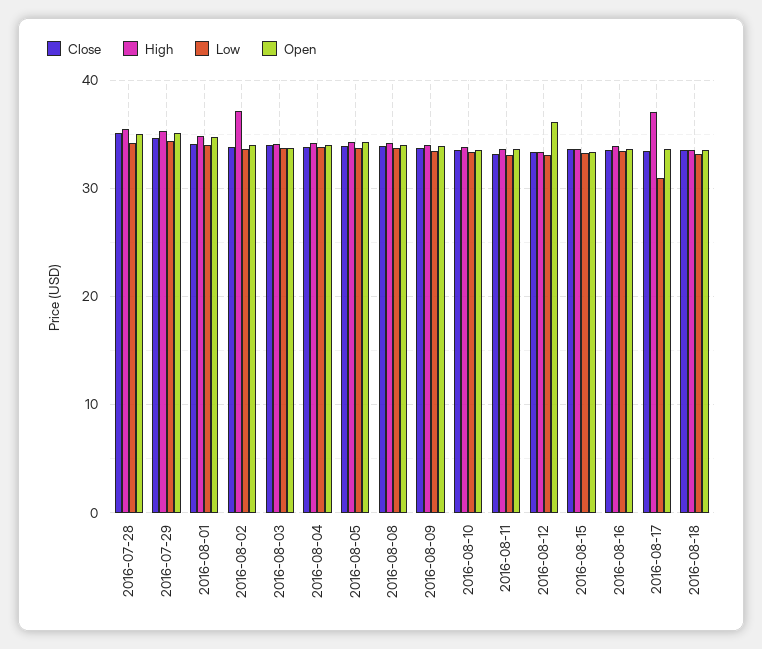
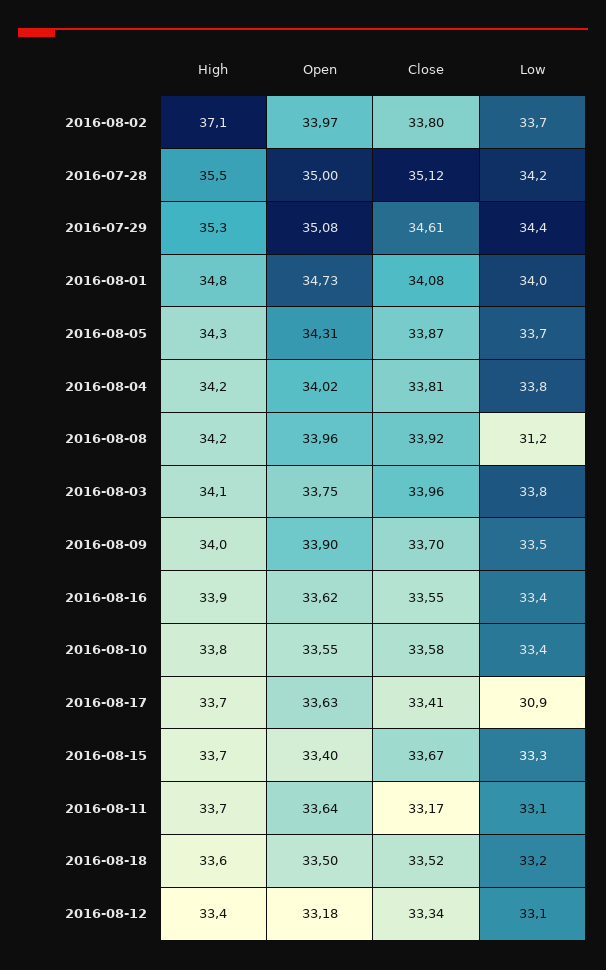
  {
    "Close": {
      "2016-07-28": 35.12,
      "2016-07-29": 34.61,
      "2016-08-01": 34.08,
      "2016-08-02": 33.8,
      "2016-08-03": 33.96,
      "2016-08-04": 33.81,
      "2016-08-05": 33.87,
      "2016-08-08": 33.92,
      "2016-08-09": 33.7,
      "2016-08-10": 33.58,
      "2016-08-11": 33.17,
      "2016-08-12": 33.34,
      "2016-08-15": 33.67,
      "2016-08-16": 33.55,
      "2016-08-17": 33.41,
      "2016-08-18": 33.52
    },
    "High": {
      "2016-07-28": 35.5,
      "2016-07-29": 35.3,
      "2016-08-01": 34.8,
      "2016-08-02": 37.1,
      "2016-08-03": 34.1,
      "2016-08-04": 34.2,
      "2016-08-05": 34.3,
      "2016-08-08": 34.2,
      "2016-08-09": 34,
      "2016-08-10": 33.8,
      "2016-08-11": 33.7,
      "2016-08-12": 33.4,
      "2016-08-15": 33.7,
      "2016-08-16": 33.9,
-     "2016-08-17": 37,
+     "2016-08-17": 33.7,
      "2016-08-18": 33.6
    },
    "Low": {
      "2016-07-28": 34.2,
      "2016-07-29": 34.4,
      "2016-08-01": 34,
      "2016-08-02": 33.7,
      "2016-08-03": 33.8,
      "2016-08-04": 33.8,
      "2016-08-05": 33.7,
-     "2016-08-08": 34,
+     "2016-08-08": 31.2,
      "2016-08-09": 33.5,
      "2016-08-10": 33.4,
      "2016-08-11": 33.1,
      "2016-08-12": 33.1,
      "2016-08-15": 33.3,
      "2016-08-16": 33.4,
      "2016-08-17": 30.9,
      "2016-08-18": 33.2
    },
    "Open": {
      "2016-07-28": 35,
      "2016-07-29": 35.08,
      "2016-08-01": 34.73,
      "2016-08-02": 33.97,
      "2016-08-03": 33.75,
      "2016-08-04": 34.02,
      "2016-08-05": 34.31,
      "2016-08-08": 33.96,
      "2016-08-09": 33.9,
      "2016-08-10": 33.55,
      "2016-08-11": 33.64,
-     "2016-08-12": 36,
+     "2016-08-12": 33.18,
      "2016-08-15": 33.4,
      "2016-08-16": 33.62,
      "2016-08-17": 33.63,
      "2016-08-18": 33.5
    }
  }

